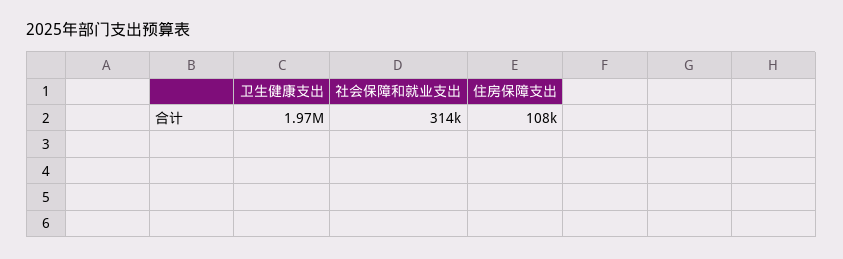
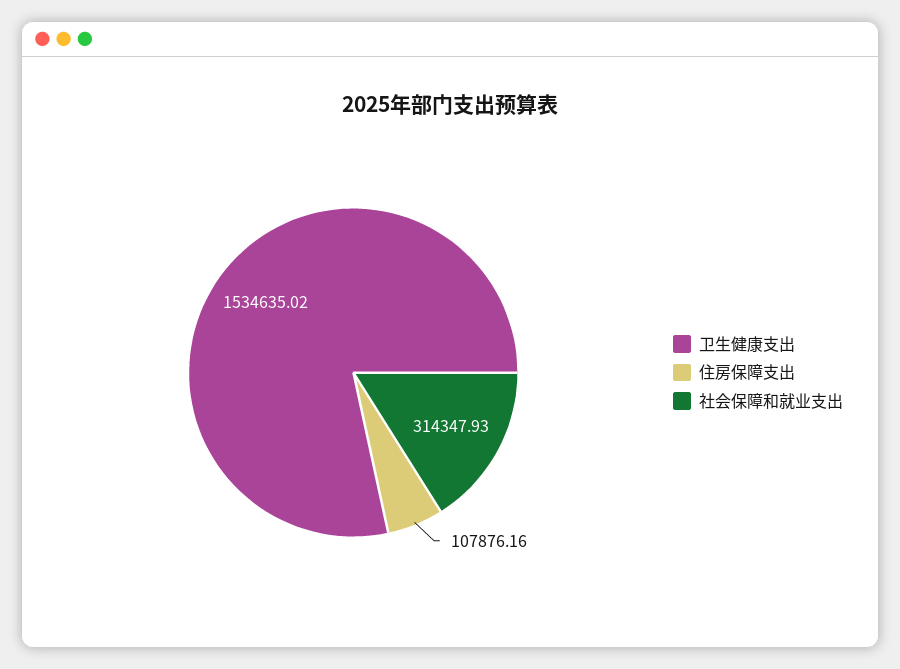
  {
-   "卫生健康支出": 1970000,
+   "卫生健康支出": 1534635.02,
    "社会保障和就业支出": 314347.93,
    "住房保障支出": 107876.16
  }

